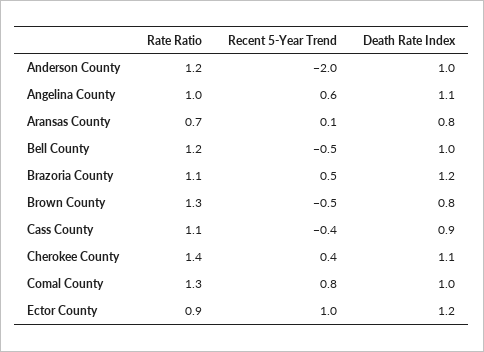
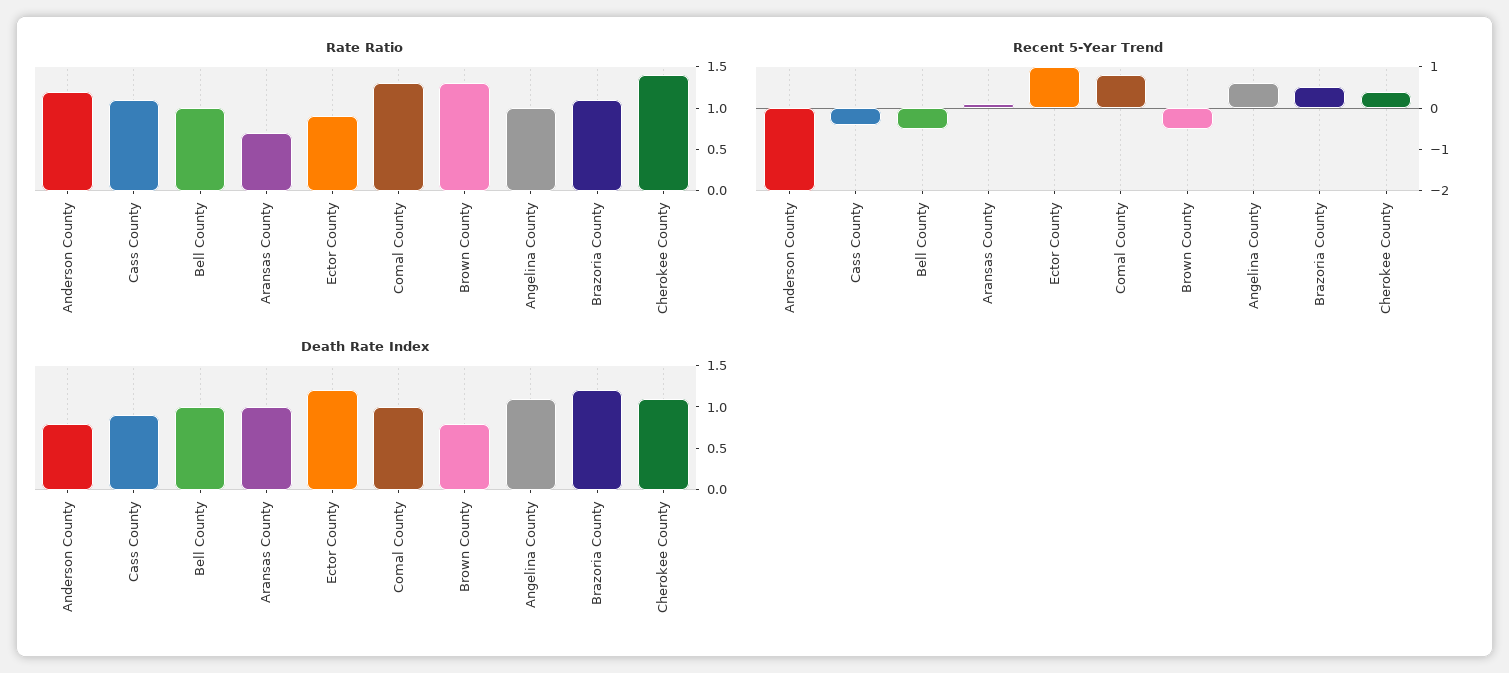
  {
    "Rate Ratio": {
      "Anderson County": 1.2,
      "Angelina County": 1,
      "Aransas County": 0.7,
-     "Bell County": 1.2,
+     "Bell County": 1,
      "Brazoria County": 1.1,
      "Brown County": 1.3,
      "Cass County": 1.1,
      "Cherokee County": 1.4,
      "Comal County": 1.3,
      "Ector County": 0.9
    },
    "Recent 5-Year Trend": {
      "Anderson County": -2,
      "Angelina County": 0.6,
      "Aransas County": 0.1,
      "Bell County": -0.5,
      "Brazoria County": 0.5,
      "Brown County": -0.5,
      "Cass County": -0.4,
      "Cherokee County": 0.4,
      "Comal County": 0.8,
      "Ector County": 1
    },
    "Death Rate Index": {
-     "Anderson County": 1,
+     "Anderson County": 0.8,
      "Angelina County": 1.1,
-     "Aransas County": 0.8,
+     "Aransas County": 1,
      "Bell County": 1,
      "Brazoria County": 1.2,
      "Brown County": 0.8,
      "Cass County": 0.9,
      "Cherokee County": 1.1,
      "Comal County": 1,
      "Ector County": 1.2
    }
  }

